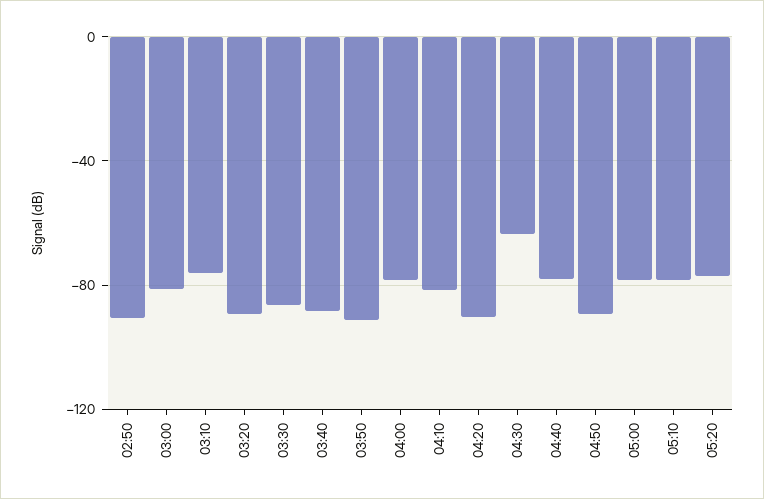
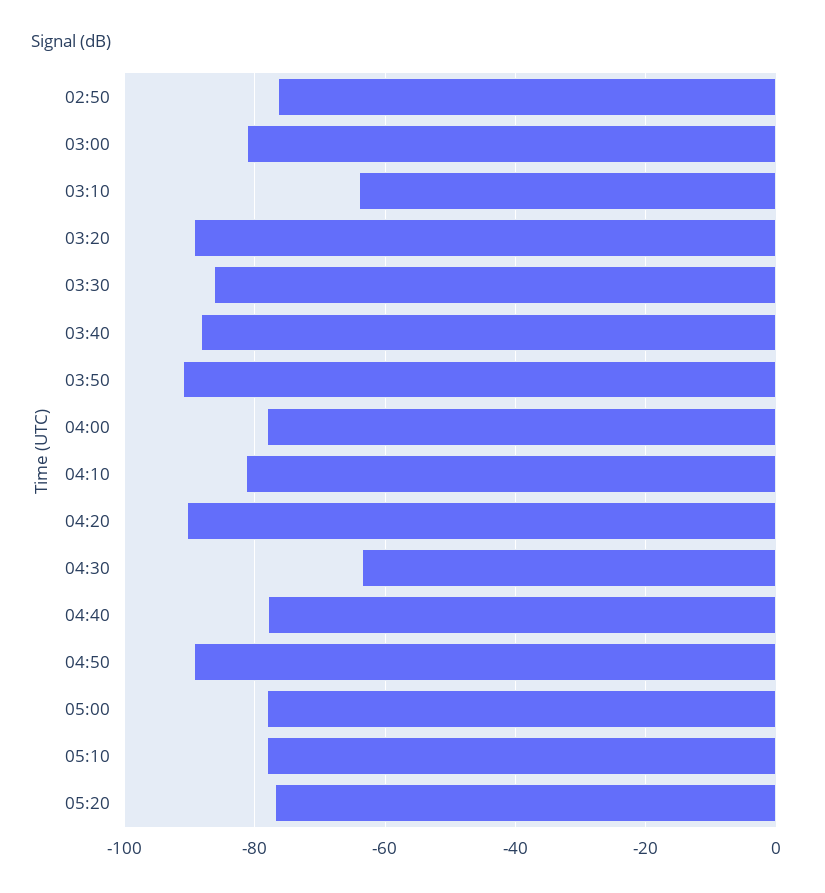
  {
-   "02:50": -90,
+   "02:50": -76,
    "03:00": -82,
-   "03:10": -75,
+   "03:10": -64,
    "03:20": -90,
    "03:30": -86,
    "03:40": -88,
    "03:50": -92,
    "04:00": -78,
    "04:10": -82,
    "04:20": -90,
    "04:30": -64,
    "04:40": -78,
    "04:50": -90,
    "05:00": -78,
    "05:10": -78,
    "05:20": -76
  }

